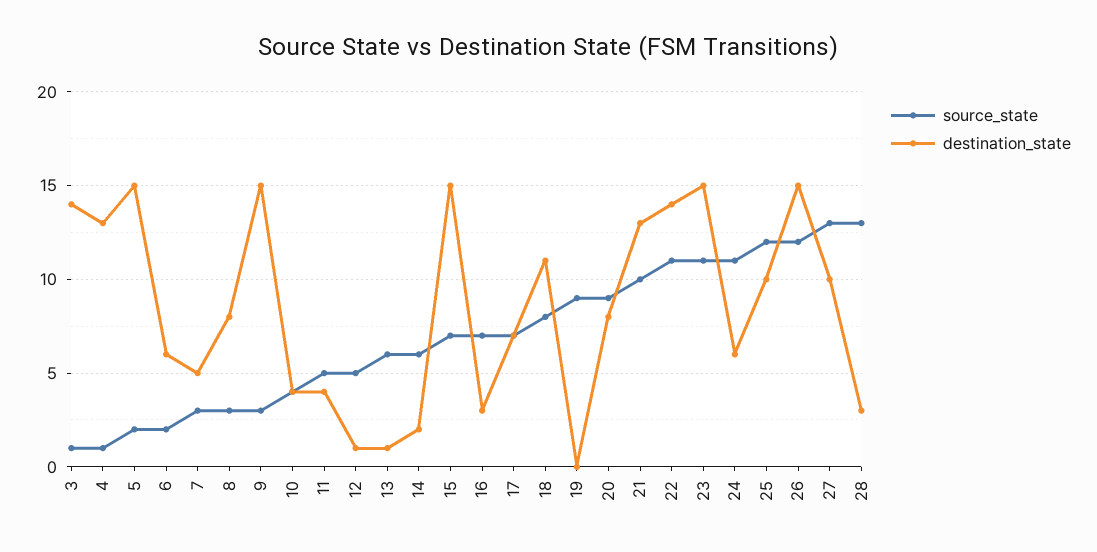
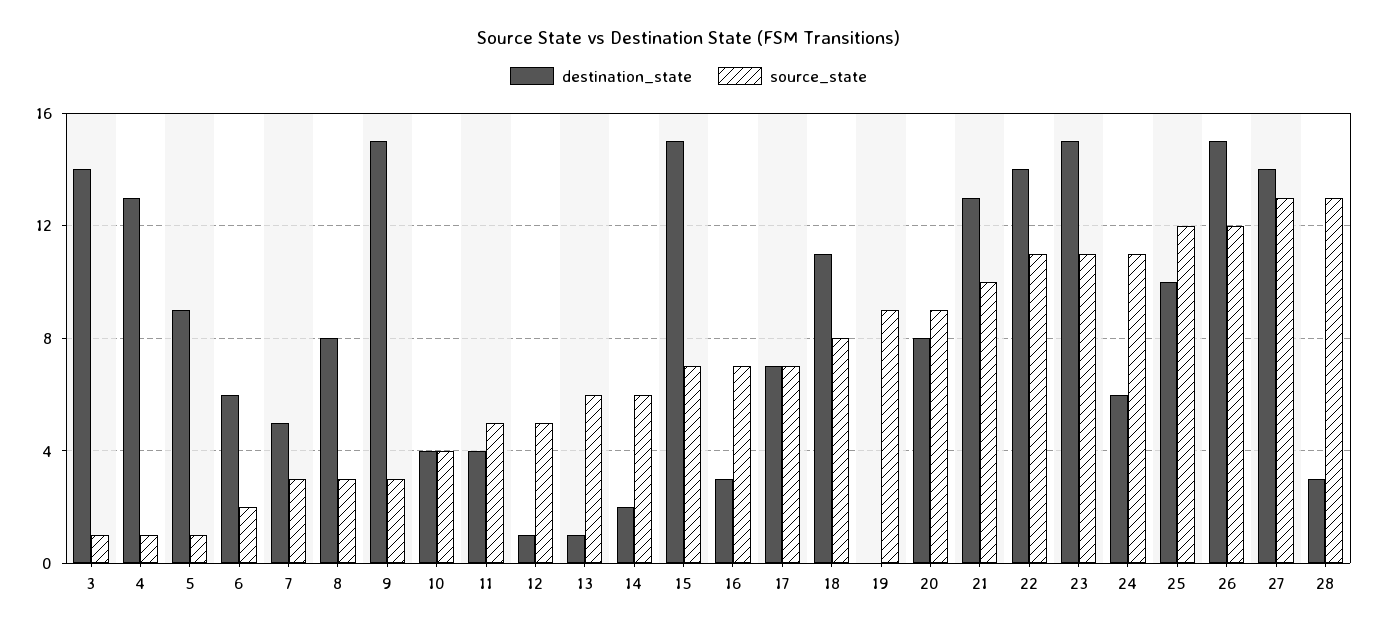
  {
    "source_state": {
      "3": 1,
      "4": 1,
-     "5": 2,
+     "5": 1,
      "6": 2,
      "7": 3,
      "8": 3,
      "9": 3,
      "10": 4,
      "11": 5,
      "12": 5,
      "13": 6,
      "14": 6,
      "15": 7,
      "16": 7,
      "17": 7,
      "18": 8,
      "19": 9,
      "20": 9,
      "21": 10,
      "22": 11,
      "23": 11,
      "24": 11,
      "25": 12,
      "26": 12,
      "27": 13,
      "28": 13
    },
    "destination_state": {
      "3": 14,
      "4": 13,
-     "5": 15,
+     "5": 9,
      "6": 6,
      "7": 5,
      "8": 8,
      "9": 15,
      "10": 4,
      "11": 4,
      "12": 1,
      "13": 1,
      "14": 2,
      "15": 15,
      "16": 3,
      "17": 7,
      "18": 11,
      "19": 0,
      "20": 8,
      "21": 13,
      "22": 14,
      "23": 15,
      "24": 6,
      "25": 10,
      "26": 15,
-     "27": 10,
+     "27": 14,
      "28": 3
    }
  }

